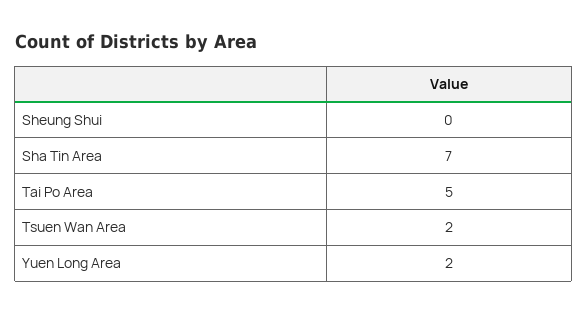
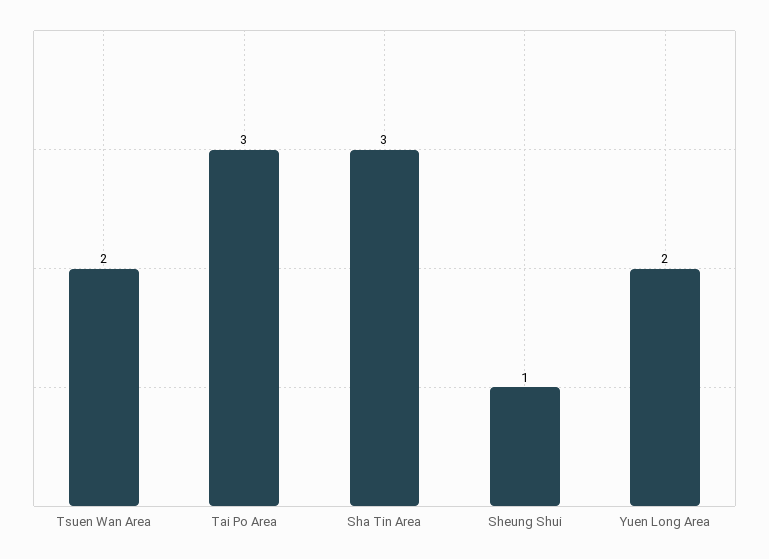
  {
-   "Sheung Shui": 0,
+   "Sheung Shui": 1,
-   "Sha Tin Area": 7,
+   "Sha Tin Area": 3,
-   "Tai Po Area": 5,
+   "Tai Po Area": 3,
    "Tsuen Wan Area": 2,
    "Yuen Long Area": 2
  }

